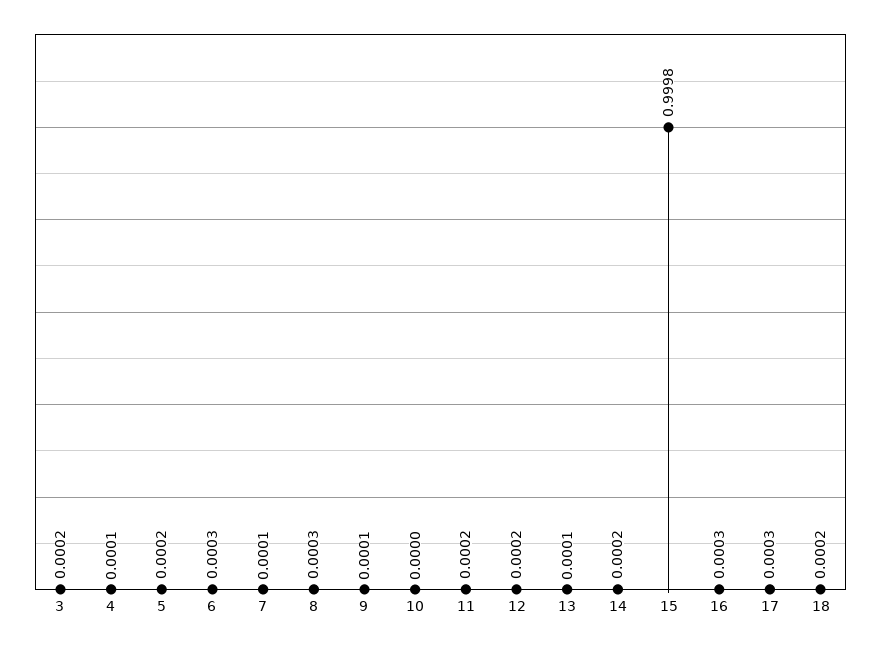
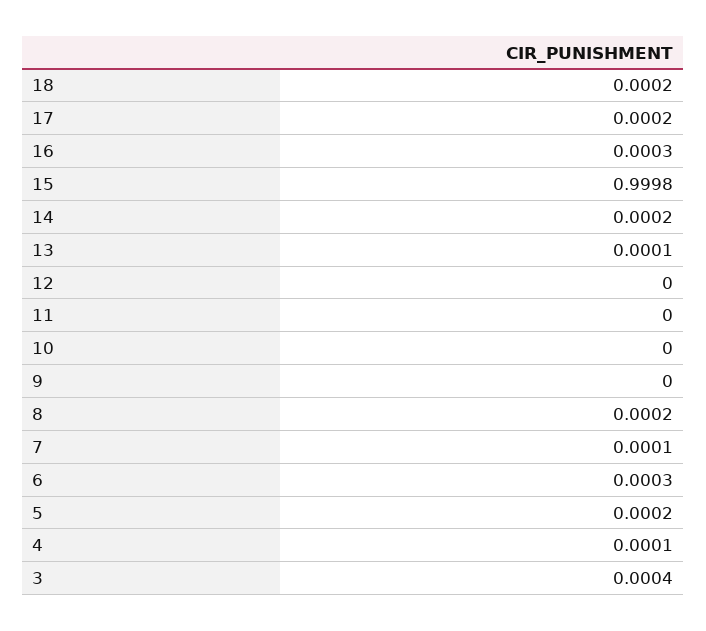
  {
-   "3": 0.0002,
+   "3": 0.0004,
    "4": 0.0001,
    "5": 0.0002,
    "6": 0.0003,
    "7": 0.0001,
-   "8": 0.0003,
+   "8": 0.0002,
-   "9": 0.0001,
+   "9": 0,
    "10": 0,
-   "11": 0.0002,
+   "11": 0,
-   "12": 0.0002,
+   "12": 0,
    "13": 0.0001,
    "14": 0.0002,
    "15": 0.9998,
    "16": 0.0003,
-   "17": 0.0003,
+   "17": 0.0002,
    "18": 0.0002
  }

